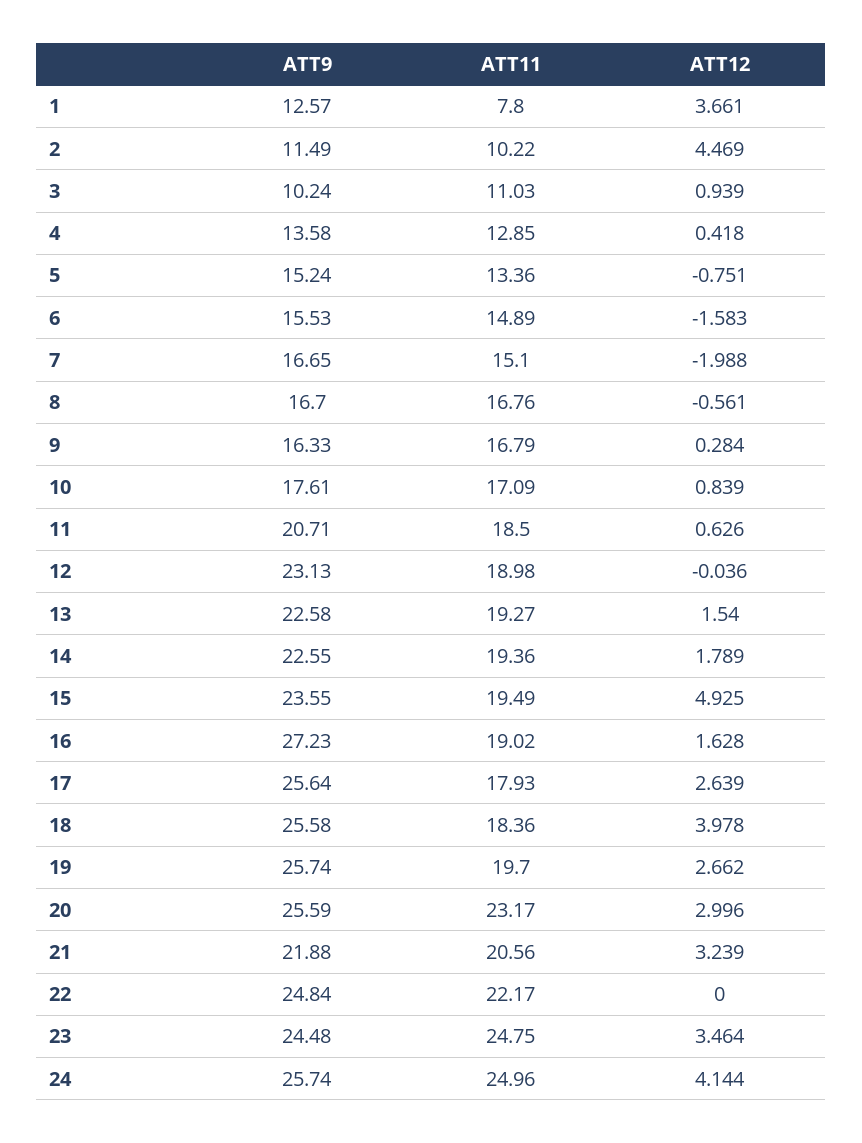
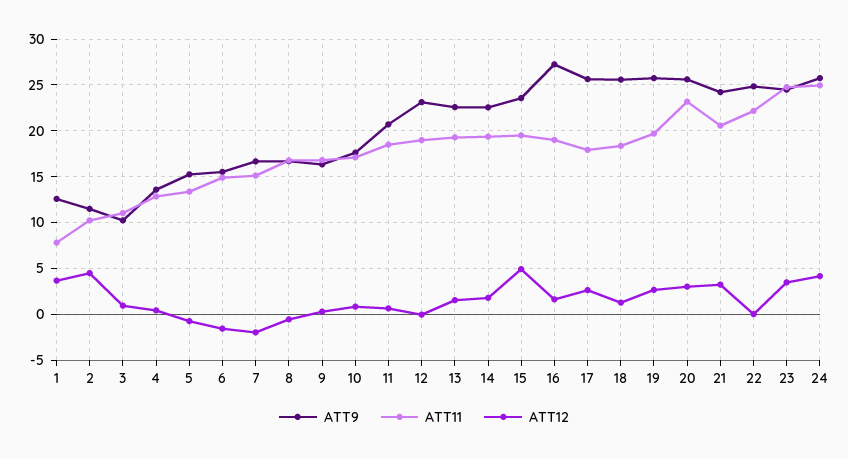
  {
    "ATT9": {
      "1": 12.57,
      "2": 11.49,
      "3": 10.24,
      "4": 13.58,
      "5": 15.24,
      "6": 15.53,
      "7": 16.65,
      "8": 16.7,
      "9": 16.33,
      "10": 17.61,
      "11": 20.71,
      "12": 23.13,
      "13": 22.58,
      "14": 22.55,
      "15": 23.55,
      "16": 27.23,
      "17": 25.64,
      "18": 25.58,
      "19": 25.74,
      "20": 25.59,
-     "21": 21.88,
+     "21": 24,
      "22": 24.84,
      "23": 24.48,
      "24": 25.74
    },
    "ATT11": {
      "1": 7.8,
      "2": 10.22,
      "3": 11.03,
      "4": 12.85,
      "5": 13.36,
      "6": 14.89,
      "7": 15.1,
      "8": 16.76,
      "9": 16.79,
      "10": 17.09,
      "11": 18.5,
      "12": 18.98,
      "13": 19.27,
      "14": 19.36,
      "15": 19.49,
      "16": 19.02,
      "17": 17.93,
      "18": 18.36,
      "19": 19.7,
      "20": 23.17,
      "21": 20.56,
      "22": 22.17,
      "23": 24.75,
      "24": 24.96
    },
    "ATT12": {
      "1": 3.661,
      "2": 4.469,
      "3": 0.939,
      "4": 0.418,
      "5": -0.751,
      "6": -1.583,
      "7": -1.988,
      "8": -0.561,
      "9": 0.284,
      "10": 0.839,
      "11": 0.626,
      "12": -0.036,
      "13": 1.54,
      "14": 1.789,
      "15": 4.925,
      "16": 1.628,
      "17": 2.639,
-     "18": 3.978,
+     "18": 1,
      "19": 2.662,
      "20": 2.996,
      "21": 3.239,
      "22": 0,
      "23": 3.464,
      "24": 4.144
    }
  }

